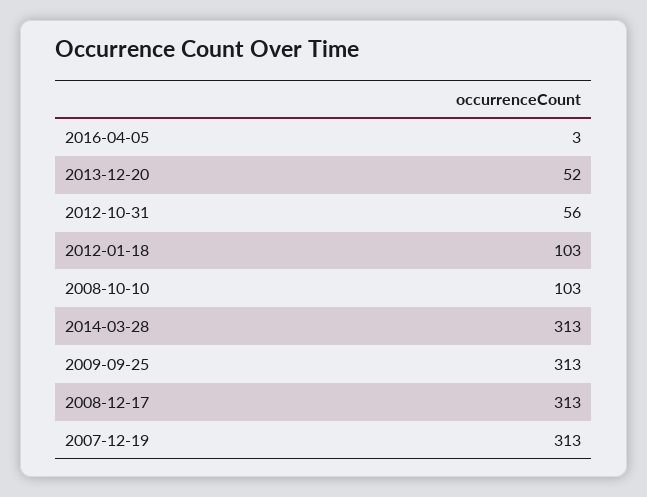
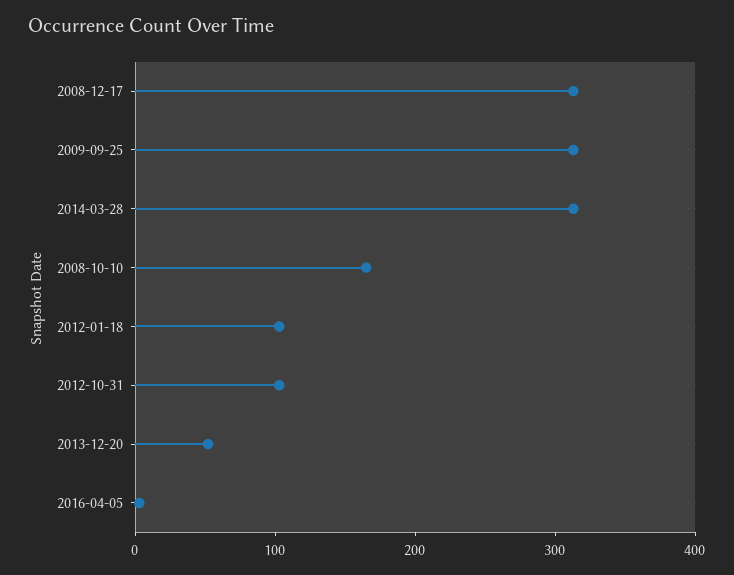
  {
    "2016-04-05": 3,
    "2013-12-20": 52,
-   "2012-10-31": 56,
+   "2012-10-31": 100,
    "2012-01-18": 103,
-   "2008-10-10": 103,
+   "2008-10-10": 160,
    "2014-03-28": 313,
    "2009-09-25": 313,
-   "2008-12-17": 313,
+   "2008-12-17": 313
-   "2007-12-19": 313
  }

